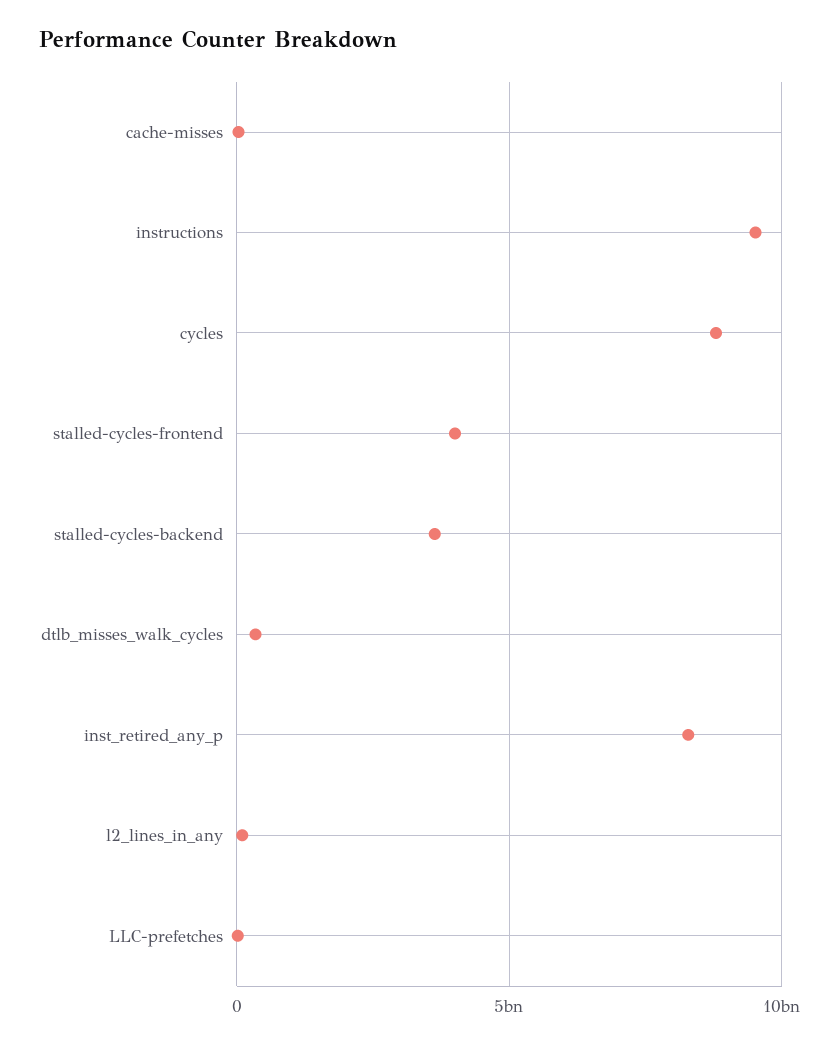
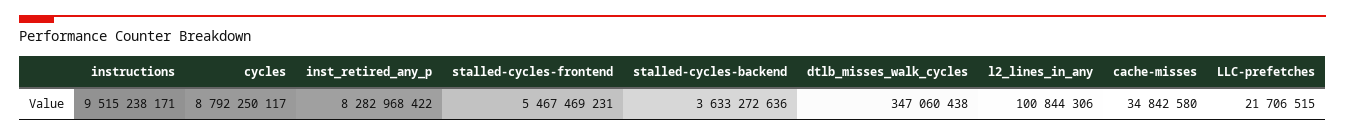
  {
    "cache-misses": 34842580,
    "instructions": 9515238171,
    "cycles": 8792250117,
-   "stalled-cycles-frontend": 4000000000,
+   "stalled-cycles-frontend": 5467469231,
    "stalled-cycles-backend": 3633272636,
    "dtlb_misses_walk_cycles": 347060438,
    "inst_retired_any_p": 8282968422,
    "l2_lines_in_any": 100844306,
    "LLC-prefetches": 21706515
  }

